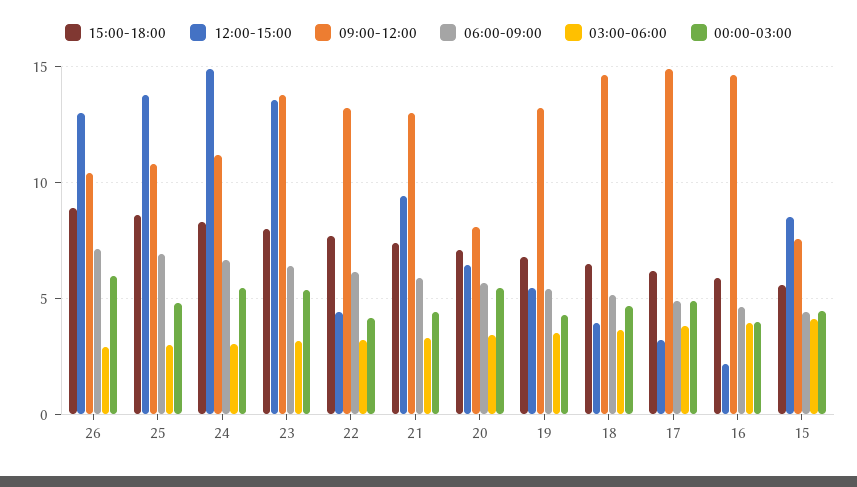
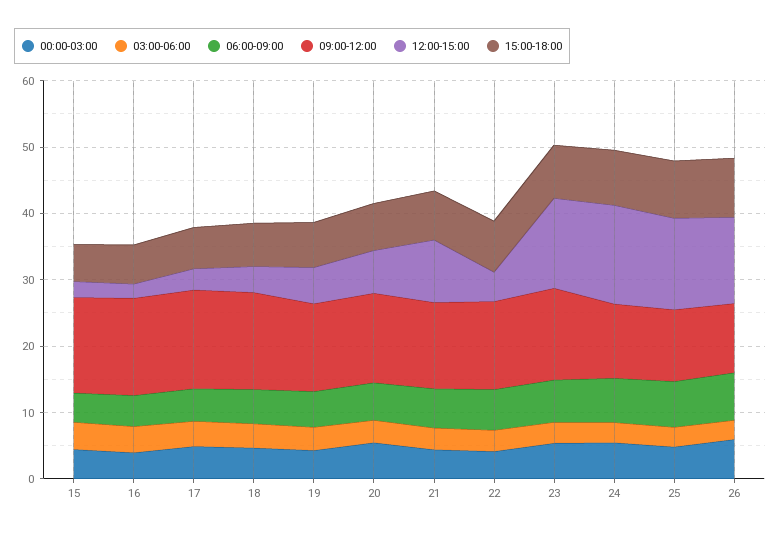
  {
    "15:00-18:00": {
      "26": 9,
      "25": 8.5,
      "24": 8.5,
      "23": 8,
      "22": 7.5,
      "21": 7.5,
      "20": 7,
      "19": 7,
      "18": 6.5,
      "17": 6,
      "16": 6,
      "15": 5.5
    },
    "12:00-15:00": {
      "26": 13,
      "25": 14,
      "24": 15,
      "23": 13.5,
      "22": 4.5,
      "21": 9.5,
      "20": 6.5,
      "19": 5.5,
      "18": 4,
      "17": 3,
      "16": 2,
-     "15": 8.5
+     "15": 2
    },
    "09:00-12:00": {
      "26": 10.5,
      "25": 11,
      "24": 11,
      "23": 14,
      "22": 13,
      "21": 13,
-     "20": 8,
+     "20": 14,
      "19": 13,
      "18": 14.5,
      "17": 15,
      "16": 14.5,
-     "15": 7.5
+     "15": 14
    },
    "06:00-09:00": {
      "26": 7,
      "25": 7,
      "24": 6.5,
      "23": 6.5,
      "22": 6,
      "21": 6,
      "20": 5.5,
      "19": 5.5,
      "18": 5,
      "17": 5,
      "16": 4.5,
      "15": 4.5
    },
    "03:00-06:00": {
      "26": 3,
      "25": 3,
      "24": 3,
      "23": 3,
      "22": 3,
      "21": 3.5,
      "20": 3.5,
      "19": 3.5,
      "18": 3.5,
      "17": 4,
      "16": 4,
      "15": 4
    },
    "00:00-03:00": {
      "26": 6,
      "25": 5,
      "24": 5.5,
      "23": 5.5,
      "22": 4,
      "21": 4.5,
      "20": 5.5,
      "19": 4.5,
      "18": 4.5,
      "17": 5,
      "16": 4,
      "15": 4.5
    }
  }

